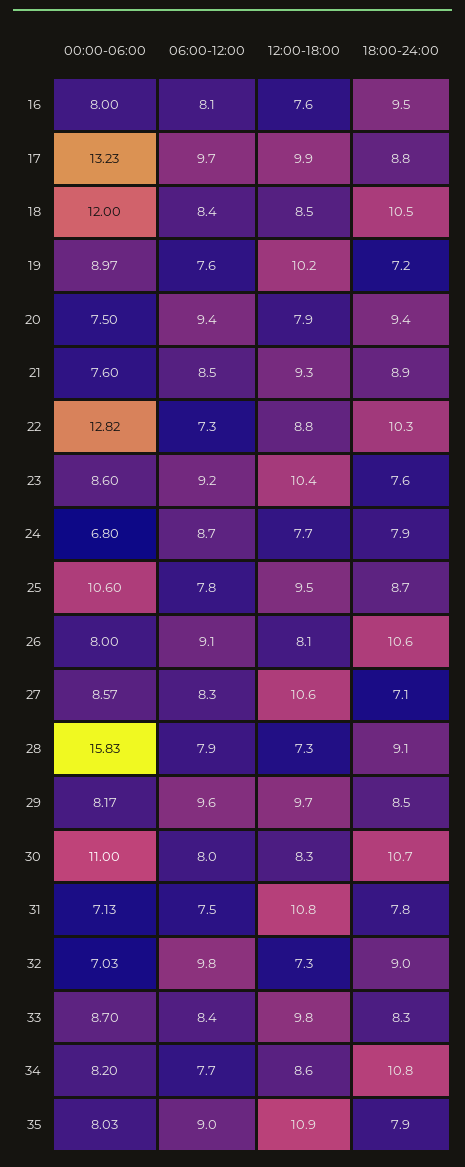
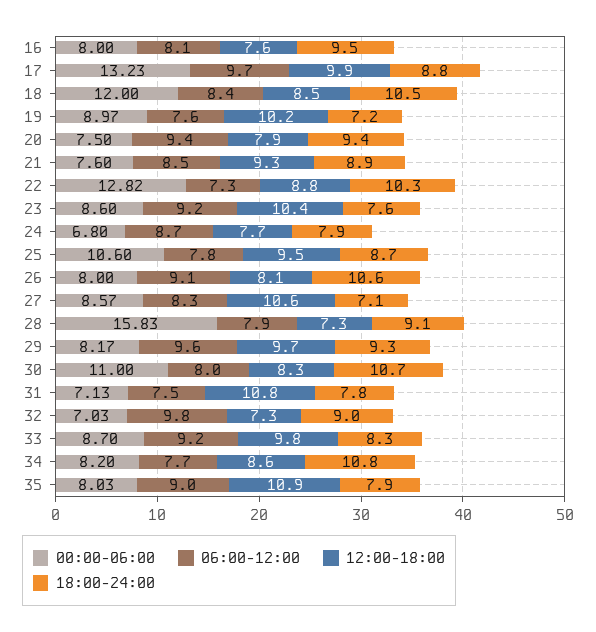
  {
    "00:00-06:00": {
      "16": 8,
      "17": 13.23,
      "18": 12,
      "19": 8.97,
      "20": 7.5,
      "21": 7.6,
      "22": 12.82,
      "23": 8.6,
      "24": 6.8,
      "25": 10.6,
      "26": 8,
      "27": 8.57,
      "28": 15.83,
      "29": 8.17,
      "30": 11,
      "31": 7.13,
      "32": 7.03,
      "33": 8.7,
      "34": 8.2,
      "35": 8.03
    },
    "06:00-12:00": {
      "16": 8.1,
      "17": 9.7,
      "18": 8.4,
      "19": 7.6,
      "20": 9.4,
      "21": 8.5,
      "22": 7.3,
      "23": 9.2,
      "24": 8.7,
      "25": 7.8,
      "26": 9.1,
      "27": 8.3,
      "28": 7.9,
      "29": 9.6,
      "30": 8,
      "31": 7.5,
      "32": 9.8,
-     "33": 8.4,
+     "33": 9.2,
      "34": 7.7,
      "35": 9
    },
    "12:00-18:00": {
      "16": 7.6,
      "17": 9.9,
      "18": 8.5,
      "19": 10.2,
      "20": 7.9,
      "21": 9.3,
      "22": 8.8,
      "23": 10.4,
      "24": 7.7,
      "25": 9.5,
      "26": 8.1,
      "27": 10.6,
      "28": 7.3,
      "29": 9.7,
      "30": 8.3,
      "31": 10.8,
      "32": 7.3,
      "33": 9.8,
      "34": 8.6,
      "35": 10.9
    },
    "18:00-24:00": {
      "16": 9.5,
      "17": 8.8,
      "18": 10.5,
      "19": 7.2,
      "20": 9.4,
      "21": 8.9,
      "22": 10.3,
      "23": 7.6,
      "24": 7.9,
      "25": 8.7,
      "26": 10.6,
      "27": 7.1,
      "28": 9.1,
-     "29": 8.5,
+     "29": 9.3,
      "30": 10.7,
      "31": 7.8,
      "32": 9,
      "33": 8.3,
      "34": 10.8,
      "35": 7.9
    }
  }

